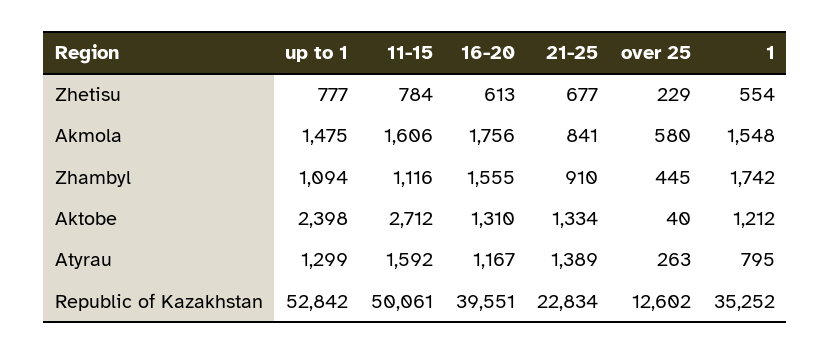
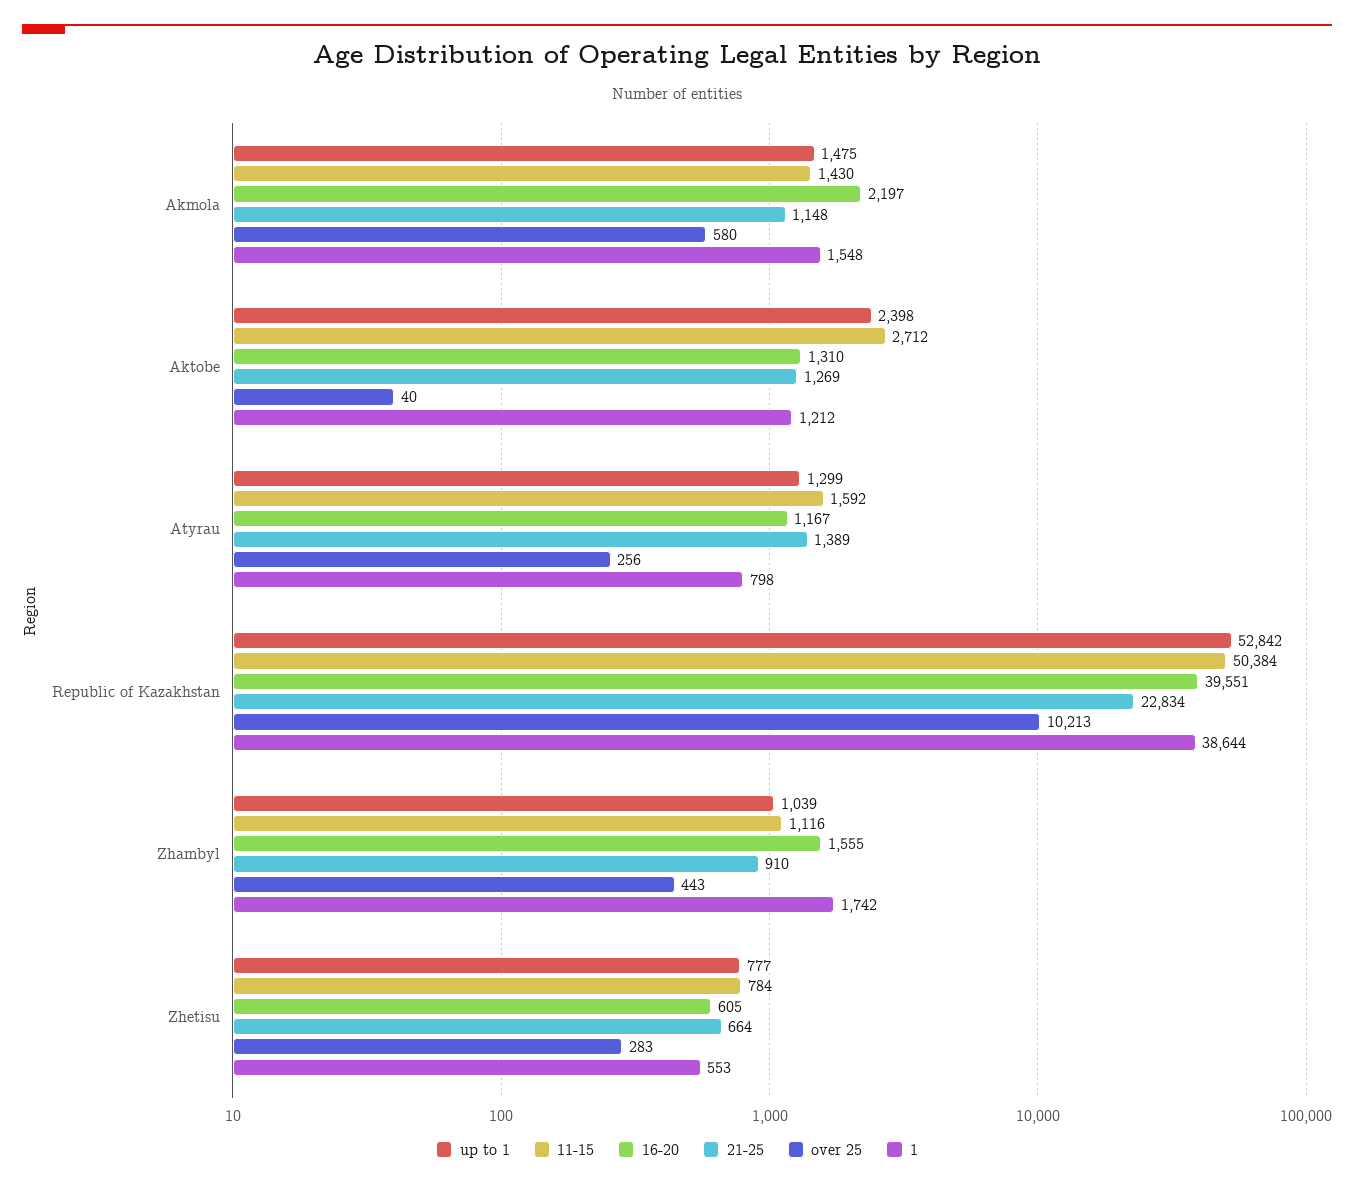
  {
    "up to 1": {
      "Zhetisu": 777,
      "Akmola": 1475,
-     "Zhambyl": 1094,
+     "Zhambyl": 1039,
      "Aktobe": 2398,
      "Atyrau": 1299,
      "Republic of Kazakhstan": 52842
    },
    "11-15": {
      "Zhetisu": 784,
-     "Akmola": 1606,
+     "Akmola": 1430,
      "Zhambyl": 1116,
      "Aktobe": 2712,
      "Atyrau": 1592,
-     "Republic of Kazakhstan": 50061
+     "Republic of Kazakhstan": 50384
    },
    "16-20": {
-     "Zhetisu": 613,
+     "Zhetisu": 605,
-     "Akmola": 1756,
+     "Akmola": 2197,
      "Zhambyl": 1555,
      "Aktobe": 1310,
      "Atyrau": 1167,
      "Republic of Kazakhstan": 39551
    },
    "21-25": {
-     "Zhetisu": 677,
+     "Zhetisu": 664,
-     "Akmola": 841,
+     "Akmola": 1148,
      "Zhambyl": 910,
-     "Aktobe": 1334,
+     "Aktobe": 1269,
      "Atyrau": 1389,
      "Republic of Kazakhstan": 22834
    },
    "over 25": {
-     "Zhetisu": 229,
+     "Zhetisu": 283,
      "Akmola": 580,
-     "Zhambyl": 445,
+     "Zhambyl": 443,
      "Aktobe": 40,
-     "Atyrau": 263,
+     "Atyrau": 256,
-     "Republic of Kazakhstan": 12602
+     "Republic of Kazakhstan": 10213
    },
    "1": {
-     "Zhetisu": 554,
+     "Zhetisu": 553,
      "Akmola": 1548,
      "Zhambyl": 1742,
      "Aktobe": 1212,
-     "Atyrau": 795,
+     "Atyrau": 798,
-     "Republic of Kazakhstan": 35252
+     "Republic of Kazakhstan": 38644
    }
  }

